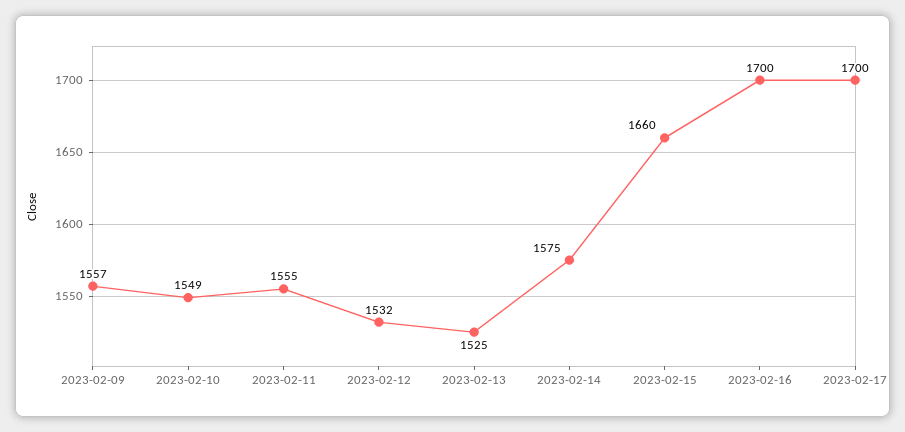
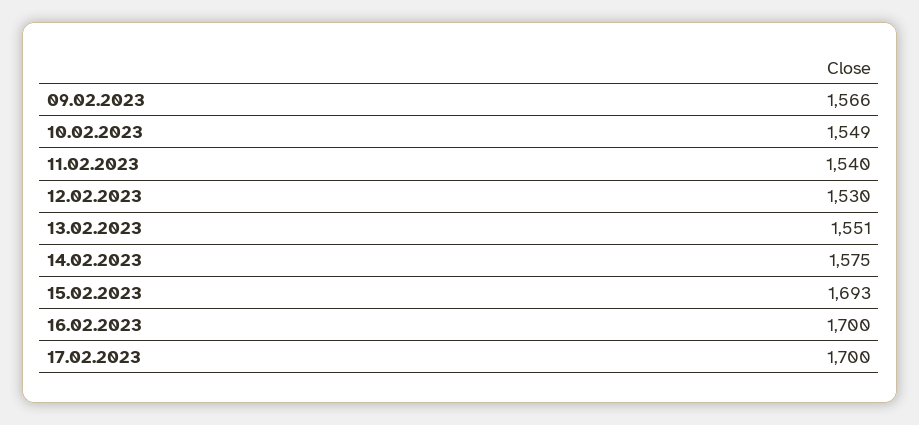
  {
-   "2023-02-09": 1557,
+   "2023-02-09": 1566,
    "2023-02-10": 1549,
-   "2023-02-11": 1555,
+   "2023-02-11": 1540,
-   "2023-02-12": 1532,
+   "2023-02-12": 1530,
-   "2023-02-13": 1525,
+   "2023-02-13": 1551,
    "2023-02-14": 1575,
-   "2023-02-15": 1660,
+   "2023-02-15": 1693,
    "2023-02-16": 1700,
    "2023-02-17": 1700
  }

